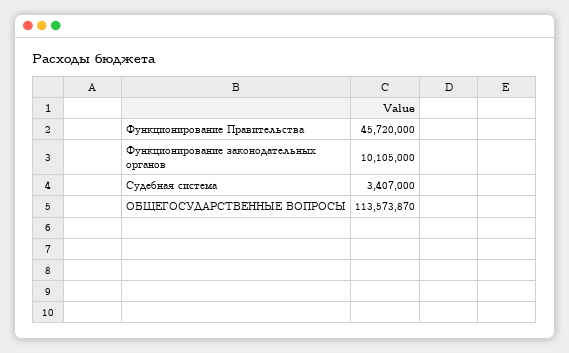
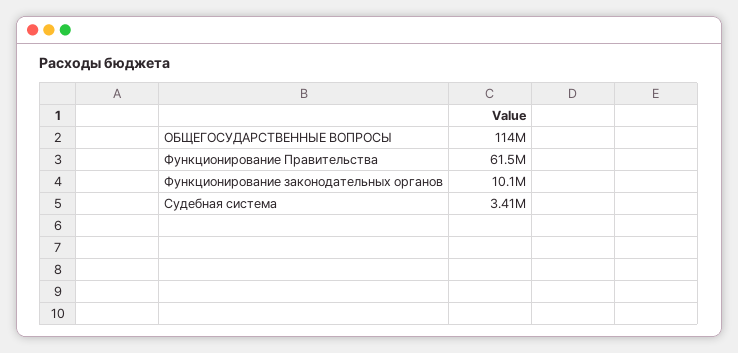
  {
-   "Функционирование Правительства": 45720000,
+   "Функционирование Правительства": 61500000,
    "Функционирование законодательных органов": 10105000,
    "Судебная система": 3407000,
    "ОБЩЕГОСУДАРСТВЕННЫЕ ВОПРОСЫ": 113573870
  }

